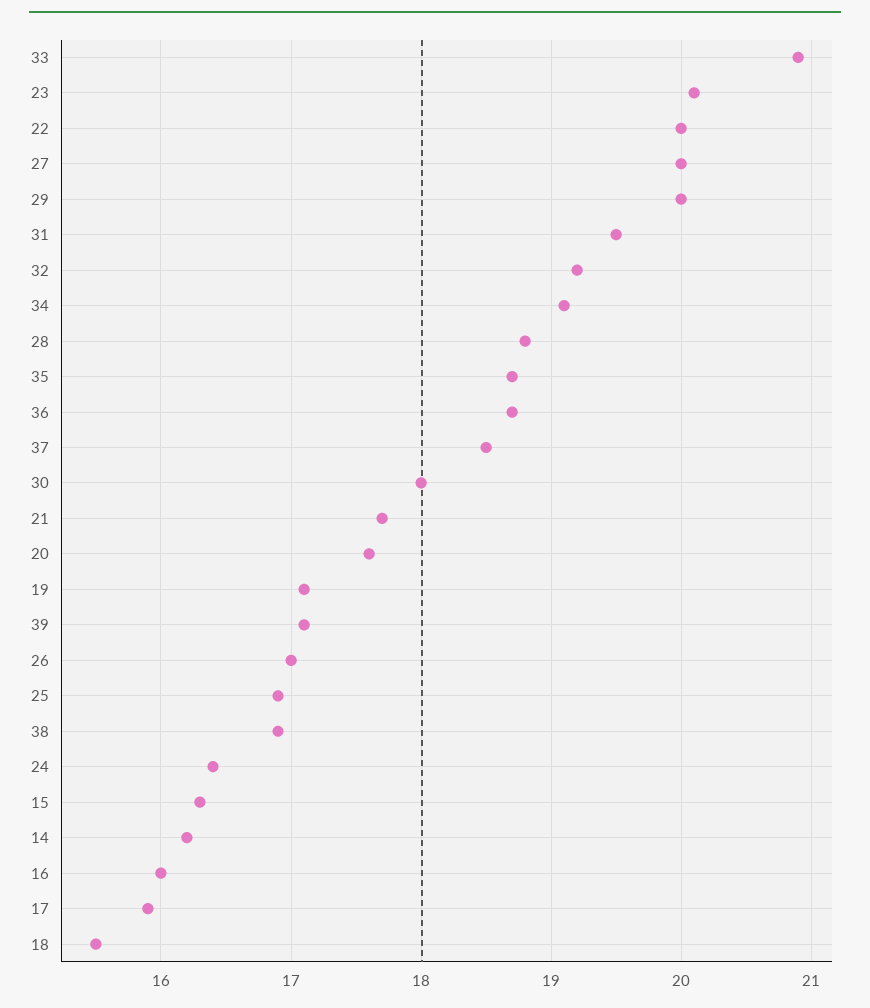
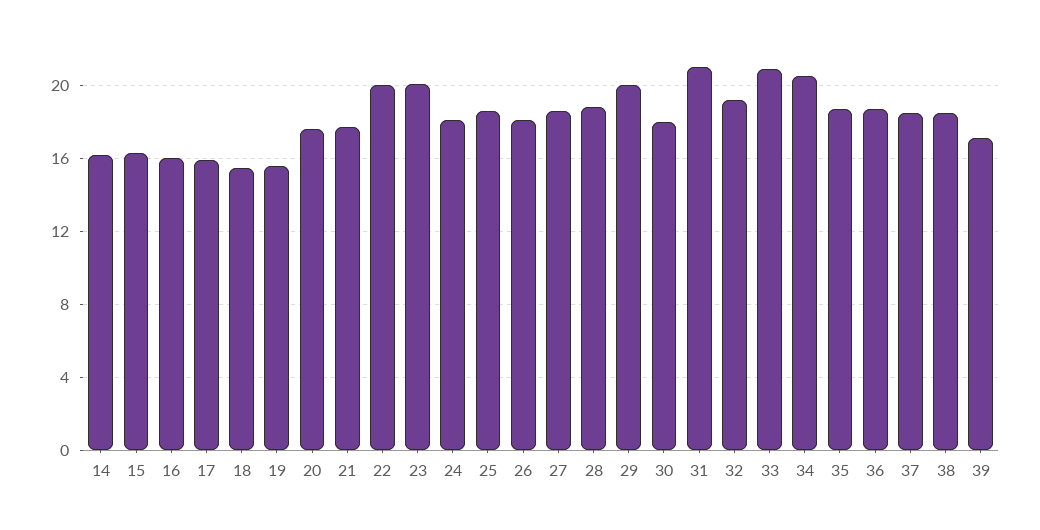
  {
    "33": 20.9,
    "23": 20.1,
    "22": 20,
-   "27": 20,
+   "27": 18.5,
    "29": 20,
-   "31": 19.5,
+   "31": 21,
    "32": 19.2,
-   "34": 19.1,
+   "34": 20.5,
    "28": 18.8,
    "35": 18.7,
    "36": 18.7,
    "37": 18.5,
    "30": 18,
    "21": 17.7,
    "20": 17.6,
-   "19": 17.1,
+   "19": 15.5,
    "39": 17.1,
-   "26": 17,
+   "26": 18,
-   "25": 16.9,
+   "25": 18.5,
-   "38": 16.9,
+   "38": 18.5,
-   "24": 16.4,
+   "24": 18,
    "15": 16.3,
    "14": 16.2,
    "16": 16,
    "17": 15.9,
    "18": 15.5
  }

